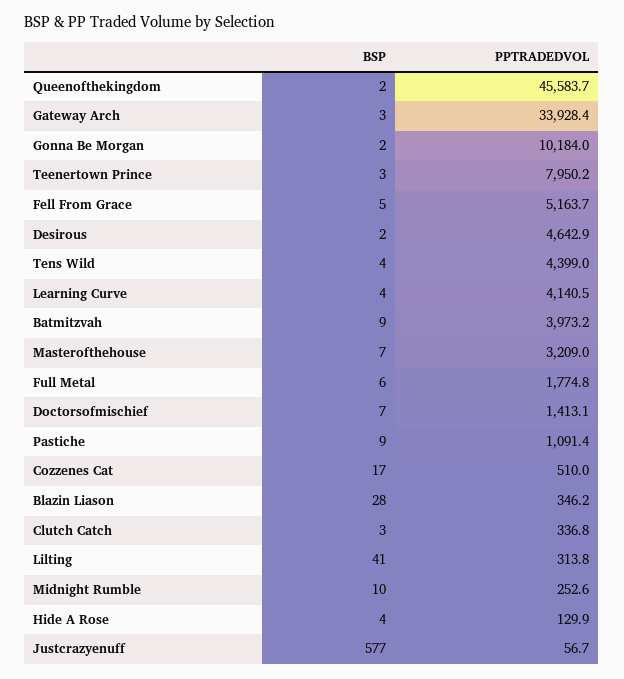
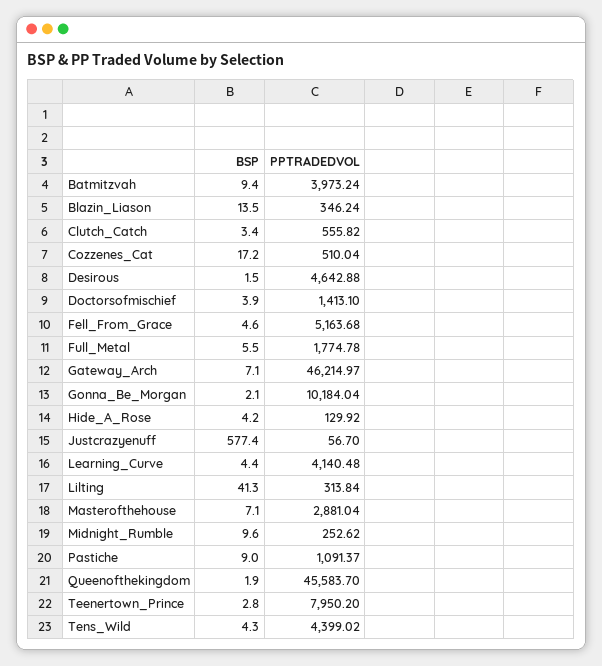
  {
    "BSP": {
      "Queenofthekingdom": 1.9,
-     "Gateway Arch": 3,
+     "Gateway Arch": 7.1,
      "Gonna Be Morgan": 2.1,
      "Teenertown Prince": 2.8,
      "Fell From Grace": 4.6,
      "Desirous": 1.5,
      "Tens Wild": 4.3,
      "Learning Curve": 4.4,
      "Batmitzvah": 9.4,
      "Masterofthehouse": 7.1,
      "Full Metal": 5.5,
-     "Doctorsofmischief": 7,
+     "Doctorsofmischief": 3.9,
      "Pastiche": 9,
      "Cozzenes Cat": 17.2,
-     "Blazin Liason": 28,
+     "Blazin Liason": 13.5,
      "Clutch Catch": 3.4,
      "Lilting": 41.3,
      "Midnight Rumble": 9.6,
      "Hide A Rose": 4.2,
      "Justcrazyenuff": 577.4
    },
    "PPTRADEDVOL": {
      "Queenofthekingdom": 45583.7,
-     "Gateway Arch": 33928.4,
+     "Gateway Arch": 46214.97,
      "Gonna Be Morgan": 10184.04,
      "Teenertown Prince": 7950.2,
      "Fell From Grace": 5163.68,
      "Desirous": 4642.88,
      "Tens Wild": 4399.02,
      "Learning Curve": 4140.48,
      "Batmitzvah": 3973.24,
-     "Masterofthehouse": 3209,
+     "Masterofthehouse": 2881.04,
      "Full Metal": 1774.78,
      "Doctorsofmischief": 1413.1,
      "Pastiche": 1091.37,
      "Cozzenes Cat": 510.04,
      "Blazin Liason": 346.24,
-     "Clutch Catch": 336.8,
+     "Clutch Catch": 555.82,
      "Lilting": 313.84,
      "Midnight Rumble": 252.62,
      "Hide A Rose": 129.92,
      "Justcrazyenuff": 56.7
    }
  }

